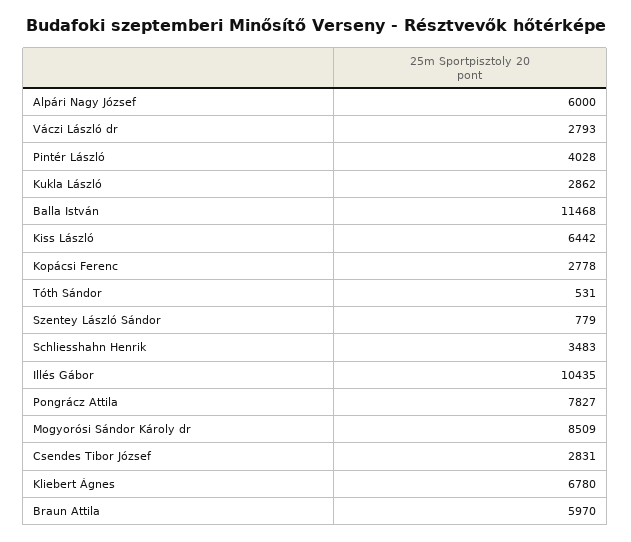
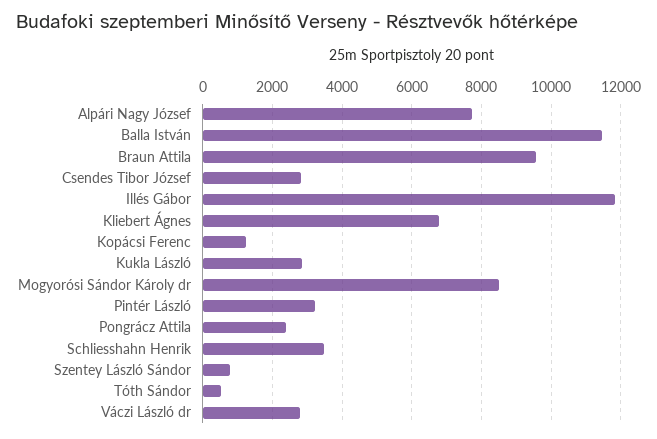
  {
-   "Alpári Nagy József": 6000,
+   "Alpári Nagy József": 7800,
    "Váczi László dr": 2793,
-   "Pintér László": 4028,
+   "Pintér László": 3200,
    "Kukla László": 2862,
    "Balla István": 11468,
-   "Kiss László": 6442,
-   "Kopácsi Ferenc": 2778,
+   "Kopácsi Ferenc": 1200,
    "Tóth Sándor": 531,
    "Szentey László Sándor": 779,
    "Schliesshahn Henrik": 3483,
-   "Illés Gábor": 10435,
+   "Illés Gábor": 11800,
-   "Pongrácz Attila": 7827,
+   "Pongrácz Attila": 2400,
    "Mogyorósi Sándor Károly dr": 8509,
    "Csendes Tibor József": 2831,
    "Kliebert Ágnes": 6780,
-   "Braun Attila": 5970
+   "Braun Attila": 9600
  }

